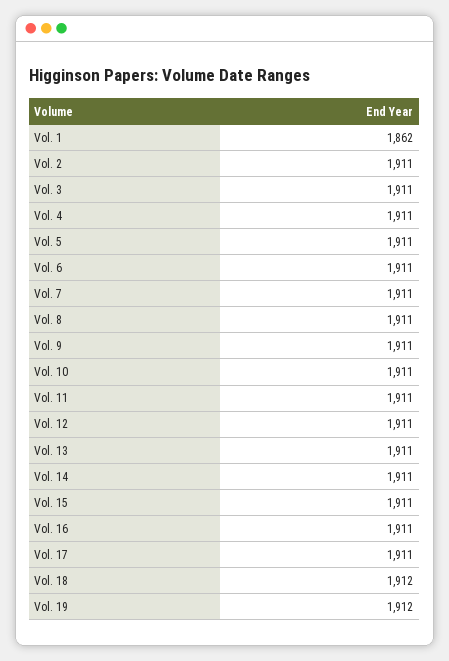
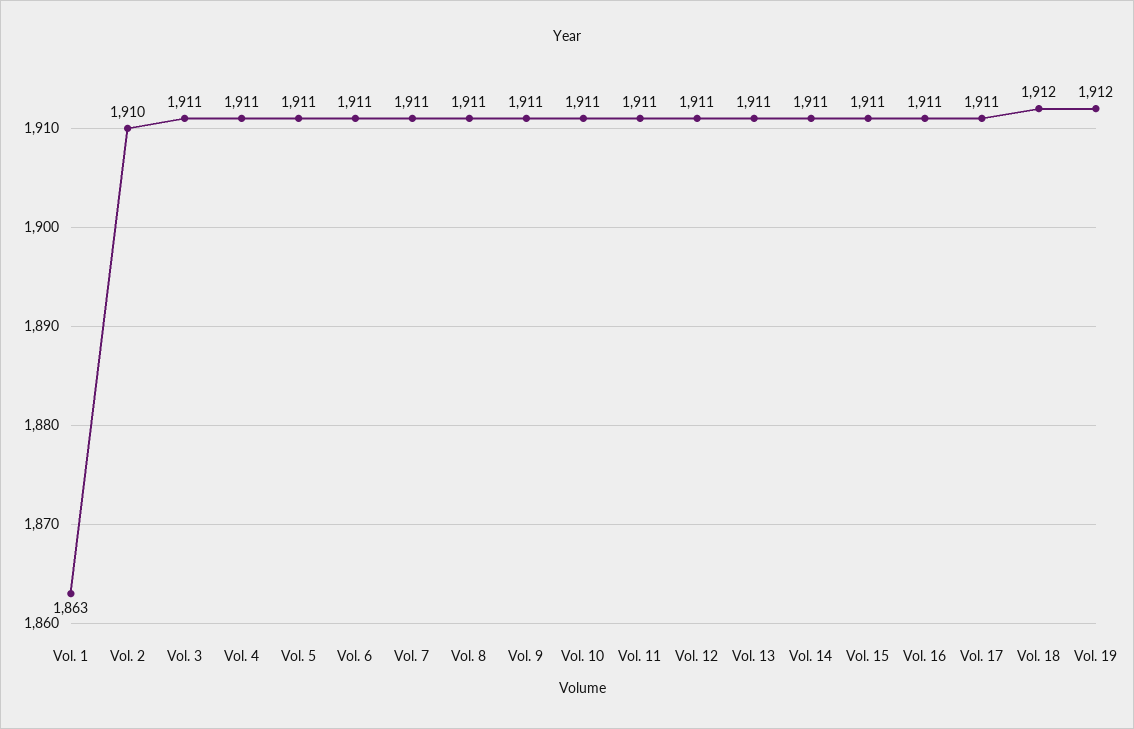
  {
-   "Vol. 1": 1862,
+   "Vol. 1": 1863,
-   "Vol. 2": 1911,
+   "Vol. 2": 1910,
    "Vol. 3": 1911,
    "Vol. 4": 1911,
    "Vol. 5": 1911,
    "Vol. 6": 1911,
    "Vol. 7": 1911,
    "Vol. 8": 1911,
    "Vol. 9": 1911,
    "Vol. 10": 1911,
    "Vol. 11": 1911,
    "Vol. 12": 1911,
    "Vol. 13": 1911,
    "Vol. 14": 1911,
    "Vol. 15": 1911,
    "Vol. 16": 1911,
    "Vol. 17": 1911,
    "Vol. 18": 1912,
    "Vol. 19": 1912
  }

